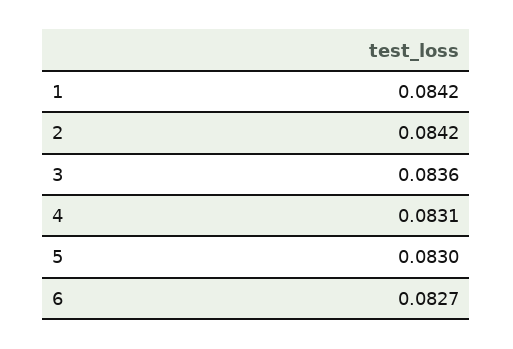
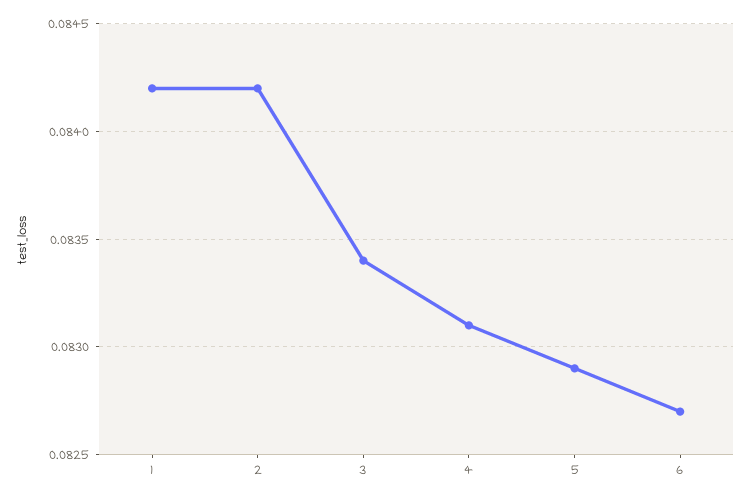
  {
    "1": 0.0842,
    "2": 0.0842,
-   "3": 0.0836,
+   "3": 0.0834,
    "4": 0.0831,
-   "5": 0.083,
+   "5": 0.0829,
    "6": 0.0827
  }

